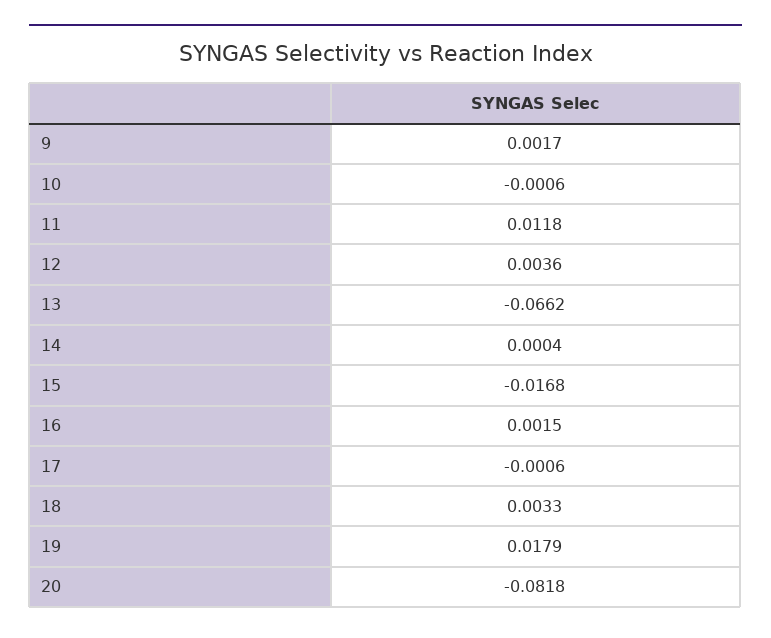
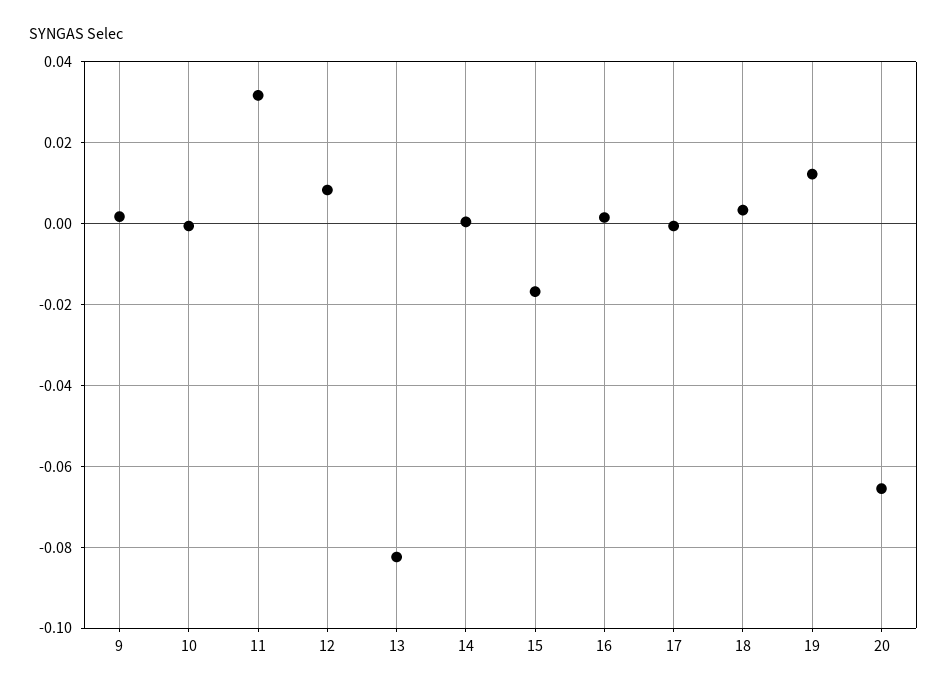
  {
    "9": 0.0017,
    "10": -0.0006,
-   "11": 0.0118,
+   "11": 0.032,
-   "12": 0.0036,
+   "12": 0.008,
-   "13": -0.0662,
+   "13": -0.082,
    "14": 0.0004,
    "15": -0.0168,
    "16": 0.0015,
    "17": -0.0006,
    "18": 0.0033,
-   "19": 0.0179,
+   "19": 0.012,
-   "20": -0.0818
+   "20": -0.066
  }

